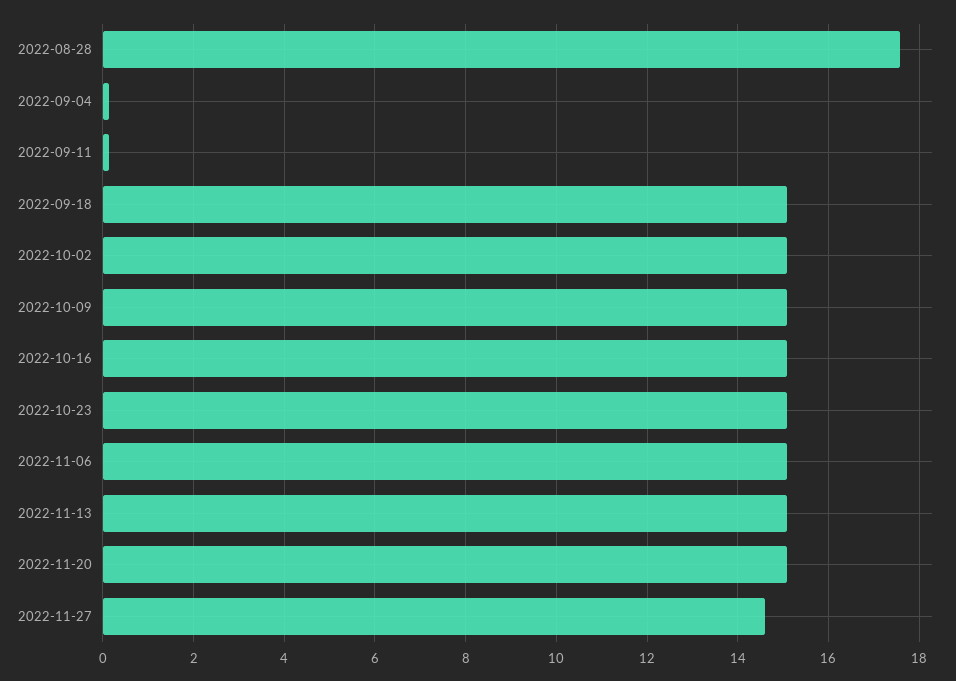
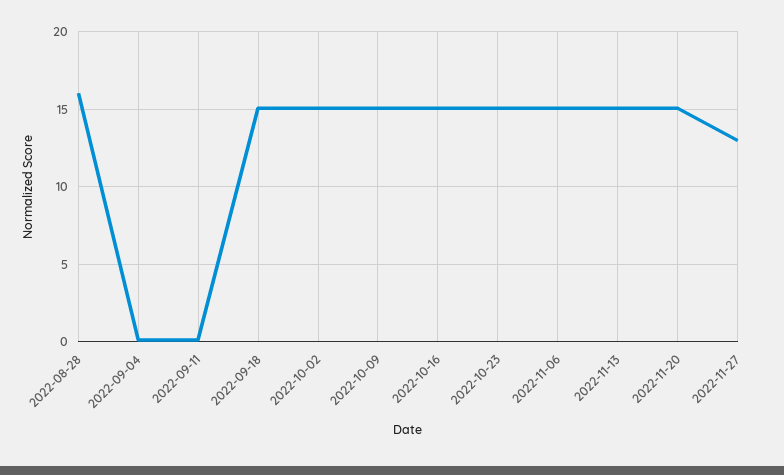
  {
-   "2022-08-28": 17.6,
+   "2022-08-28": 16,
    "2022-09-04": 0.2,
    "2022-09-11": 0.2,
    "2022-09-18": 15,
    "2022-10-02": 15,
    "2022-10-09": 15,
    "2022-10-16": 15,
    "2022-10-23": 15,
    "2022-11-06": 15,
    "2022-11-13": 15,
    "2022-11-20": 15,
-   "2022-11-27": 14.6
+   "2022-11-27": 13
  }

